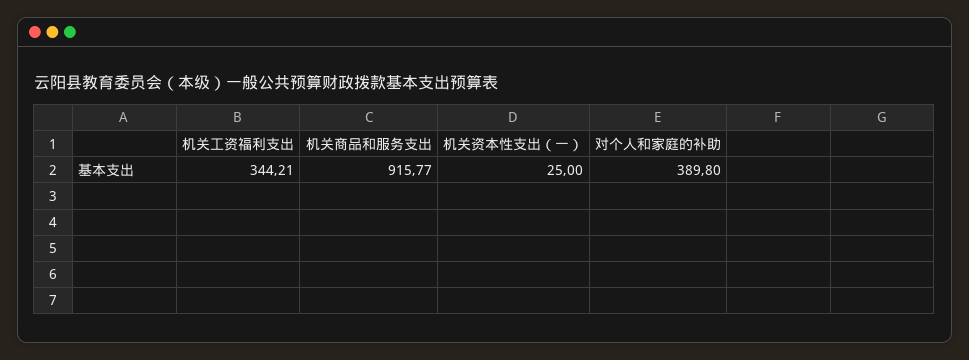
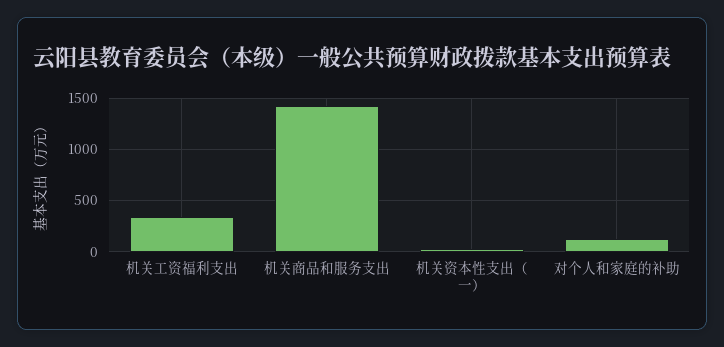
  {
    "机关工资福利支出": 344.21,
-   "机关商品和服务支出": 915.77,
+   "机关商品和服务支出": 1400,
    "机关资本性支出（一）": 25,
-   "对个人和家庭的补助": 389.8
+   "对个人和家庭的补助": 100
  }

